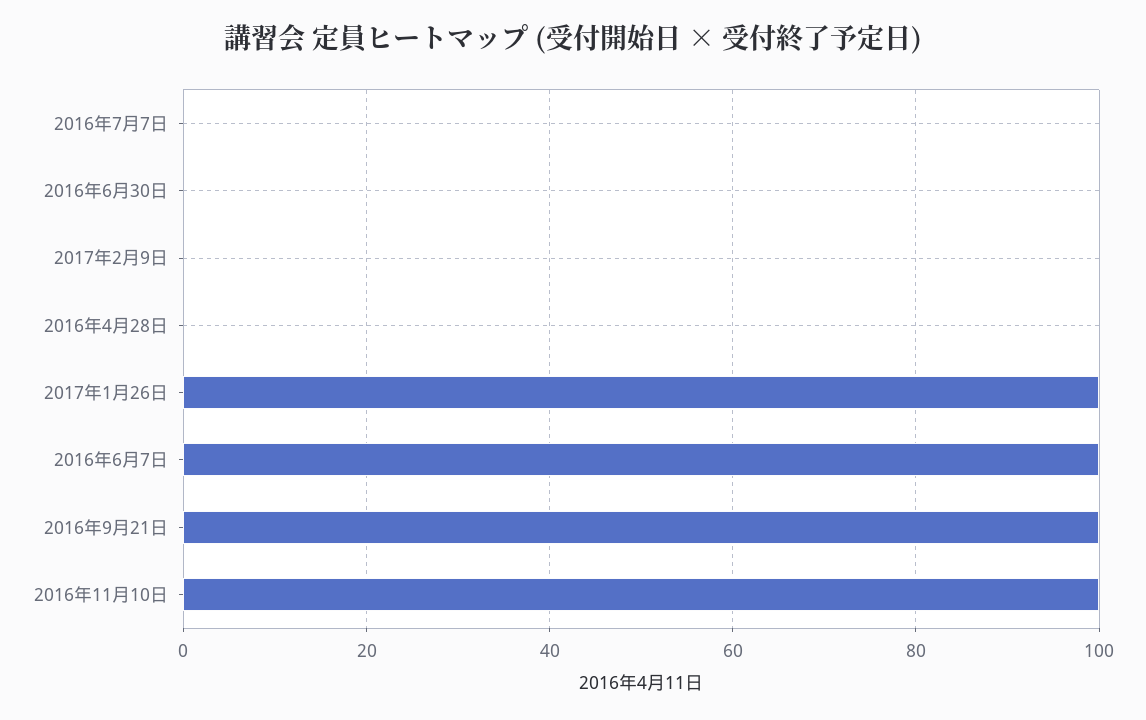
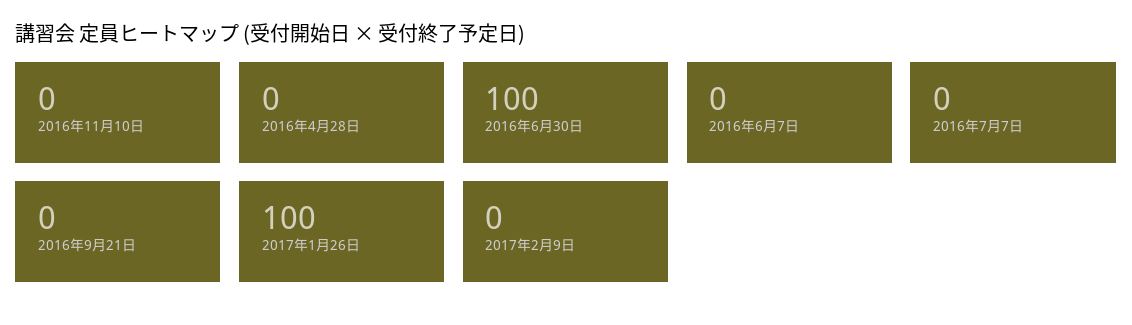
  {
    "2016年7月7日": 0,
-   "2016年6月30日": 0,
+   "2016年6月30日": 100,
    "2017年2月9日": 0,
    "2016年4月28日": 0,
    "2017年1月26日": 100,
-   "2016年6月7日": 100,
+   "2016年6月7日": 0,
-   "2016年9月21日": 100,
+   "2016年9月21日": 0,
-   "2016年11月10日": 100
+   "2016年11月10日": 0
  }

